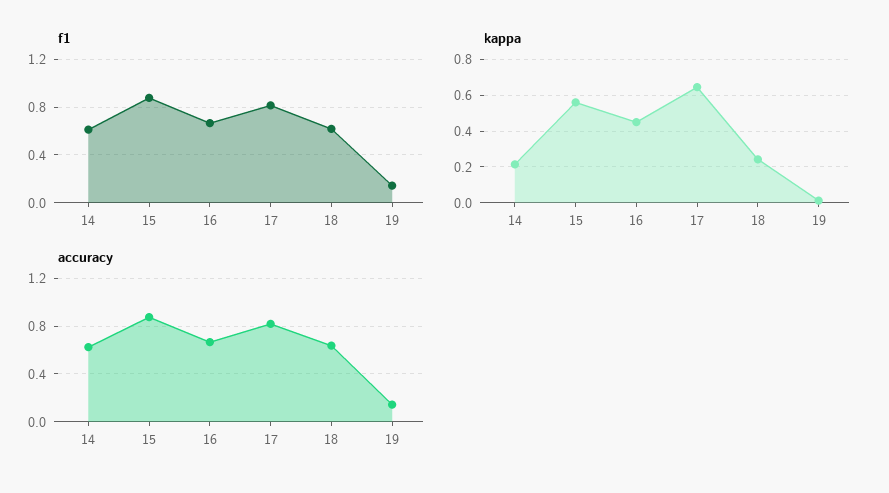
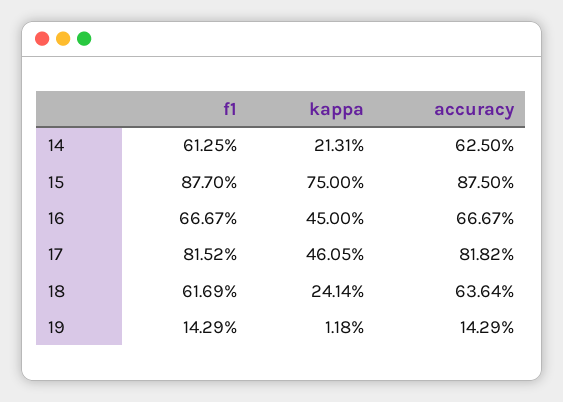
  {
    "f1": {
      "14": 0.6125,
      "15": 0.877,
      "16": 0.6667,
      "17": 0.8152,
      "18": 0.6169,
      "19": 0.1429
    },
    "kappa": {
      "14": 0.2131,
-     "15": 0.55,
+     "15": 0.75,
      "16": 0.45,
-     "17": 0.65,
+     "17": 0.4605,
      "18": 0.2414,
      "19": 0.0118
    },
    "accuracy": {
      "14": 0.625,
      "15": 0.875,
      "16": 0.6667,
      "17": 0.8182,
      "18": 0.6364,
      "19": 0.1429
    }
  }

